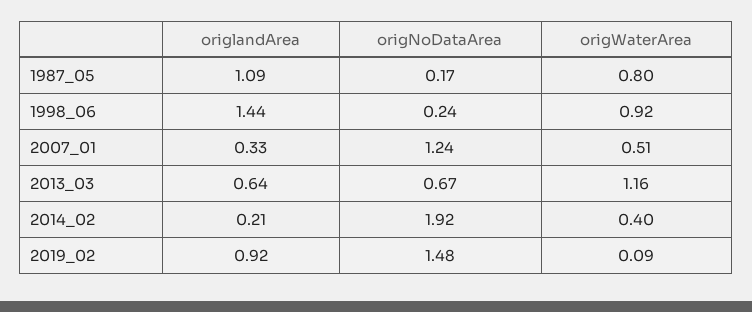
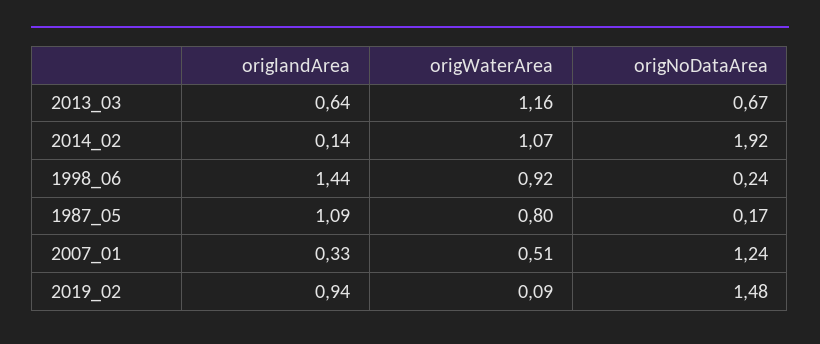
  {
    "origlandArea": {
      "1987_05": 1.09,
      "1998_06": 1.44,
      "2007_01": 0.33,
      "2013_03": 0.64,
-     "2014_02": 0.21,
+     "2014_02": 0.14,
-     "2019_02": 0.92
+     "2019_02": 0.94
    },
    "origNoDataArea": {
      "1987_05": 0.17,
      "1998_06": 0.24,
      "2007_01": 1.24,
      "2013_03": 0.67,
      "2014_02": 1.92,
      "2019_02": 1.48
    },
    "origWaterArea": {
      "1987_05": 0.8,
      "1998_06": 0.92,
      "2007_01": 0.51,
      "2013_03": 1.16,
-     "2014_02": 0.4,
+     "2014_02": 1.07,
      "2019_02": 0.09
    }
  }

